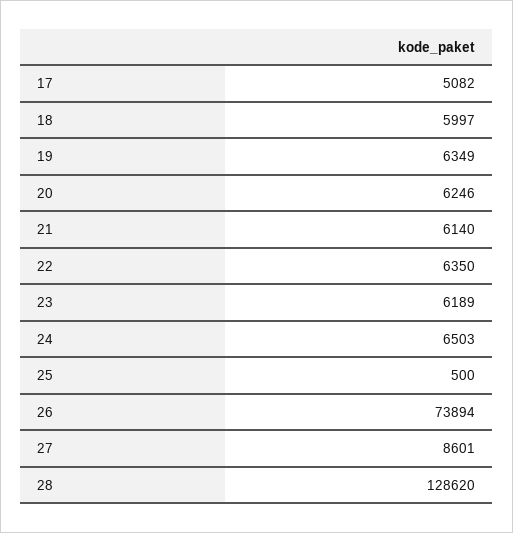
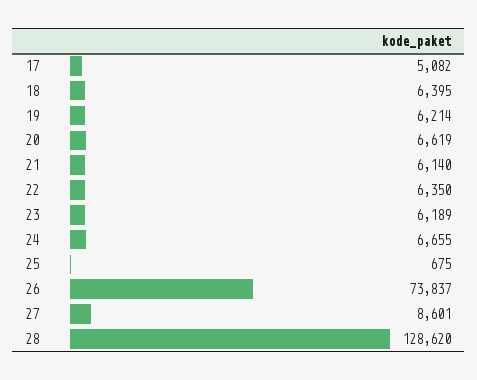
  {
    "17": 5082,
-   "18": 5997,
+   "18": 6395,
-   "19": 6349,
+   "19": 6214,
-   "20": 6246,
+   "20": 6619,
    "21": 6140,
    "22": 6350,
    "23": 6189,
-   "24": 6503,
+   "24": 6655,
-   "25": 500,
+   "25": 675,
-   "26": 73894,
+   "26": 73837,
    "27": 8601,
    "28": 128620
  }

